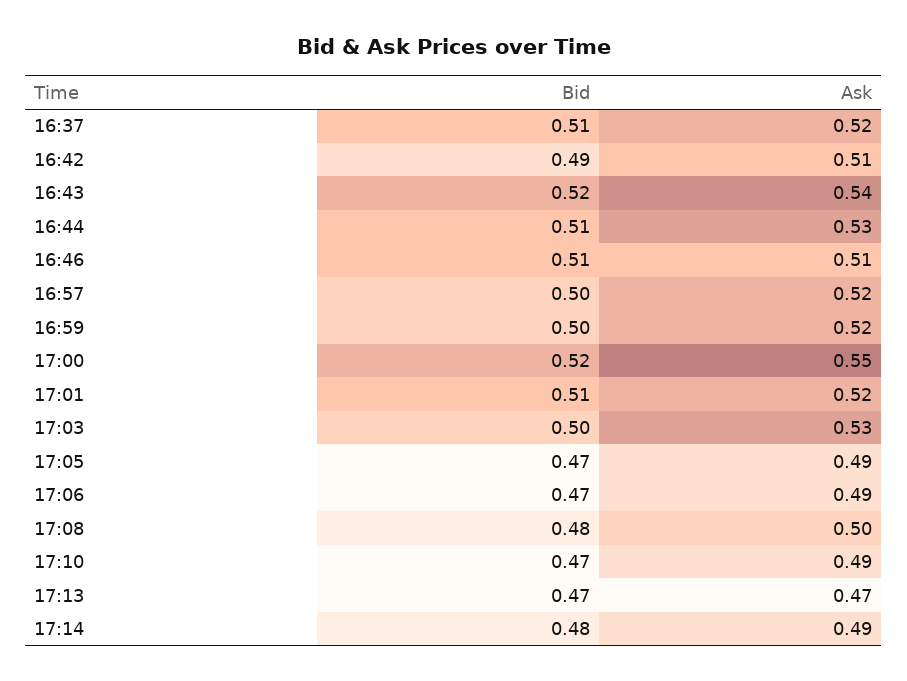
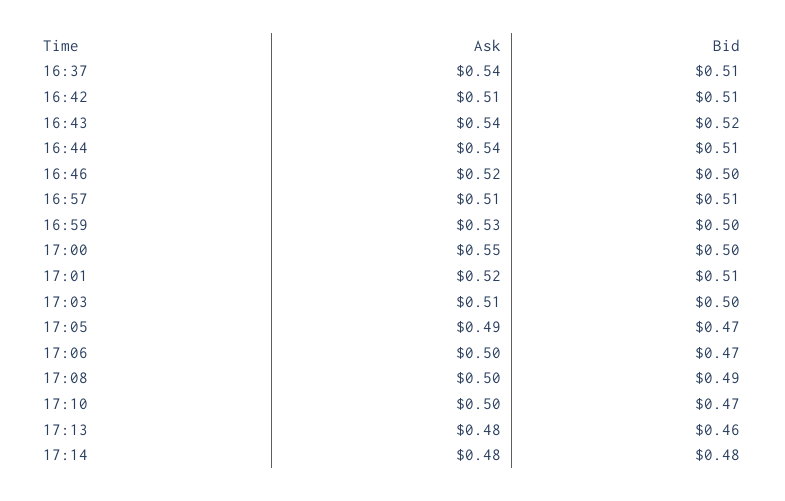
  {
    "Bid": {
      "16:37": 0.51,
-     "16:42": 0.49,
+     "16:42": 0.51,
      "16:43": 0.52,
      "16:44": 0.51,
-     "16:46": 0.51,
+     "16:46": 0.5,
-     "16:57": 0.5,
+     "16:57": 0.51,
      "16:59": 0.5,
-     "17:00": 0.52,
+     "17:00": 0.5,
      "17:01": 0.51,
      "17:03": 0.5,
      "17:05": 0.47,
      "17:06": 0.47,
-     "17:08": 0.48,
+     "17:08": 0.49,
      "17:10": 0.47,
-     "17:13": 0.47,
+     "17:13": 0.46,
      "17:14": 0.48
    },
    "Ask": {
-     "16:37": 0.52,
+     "16:37": 0.54,
      "16:42": 0.51,
      "16:43": 0.54,
-     "16:44": 0.53,
+     "16:44": 0.54,
-     "16:46": 0.51,
+     "16:46": 0.52,
-     "16:57": 0.52,
+     "16:57": 0.51,
-     "16:59": 0.52,
+     "16:59": 0.53,
      "17:00": 0.55,
      "17:01": 0.52,
-     "17:03": 0.53,
+     "17:03": 0.51,
      "17:05": 0.49,
-     "17:06": 0.49,
+     "17:06": 0.5,
      "17:08": 0.5,
-     "17:10": 0.49,
+     "17:10": 0.5,
-     "17:13": 0.47,
+     "17:13": 0.48,
-     "17:14": 0.49
+     "17:14": 0.48
    }
  }

